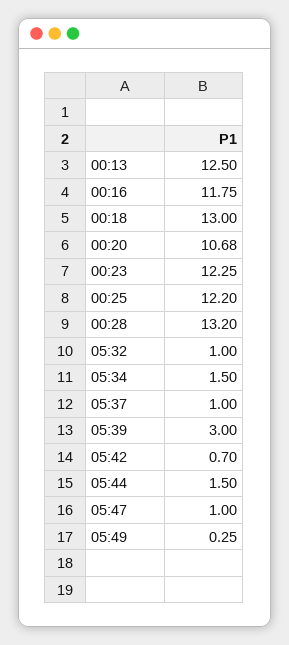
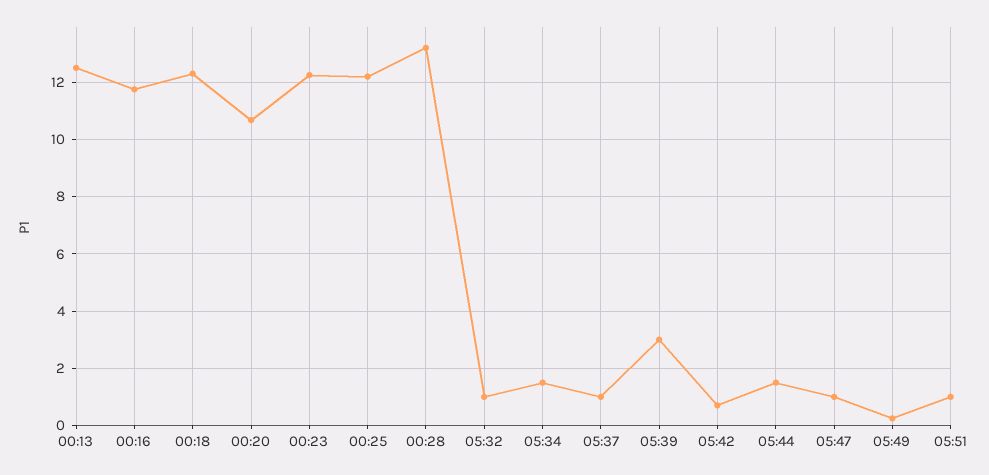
  {
    "00:13": 12.5,
    "00:16": 11.75,
-   "00:18": 13,
+   "00:18": 12.25,
    "00:20": 10.68,
    "00:23": 12.25,
    "00:25": 12.2,
    "00:28": 13.2,
    "05:32": 1,
    "05:34": 1.5,
    "05:37": 1,
    "05:39": 3,
    "05:42": 0.7,
    "05:44": 1.5,
    "05:47": 1,
-   "05:49": 0.25
+   "05:49": 0.25,
+   "05:51": 1
  }

